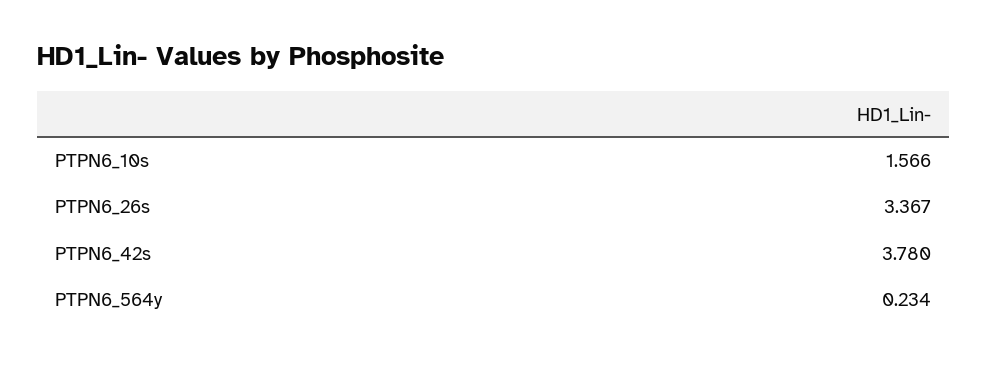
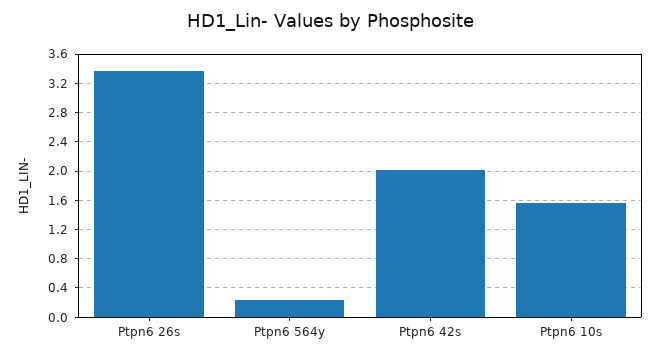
  {
    "PTPN6_10s": 1.566,
    "PTPN6_26s": 3.367,
-   "PTPN6_42s": 3.78,
+   "PTPN6_42s": 2,
    "PTPN6_564y": 0.234
  }

